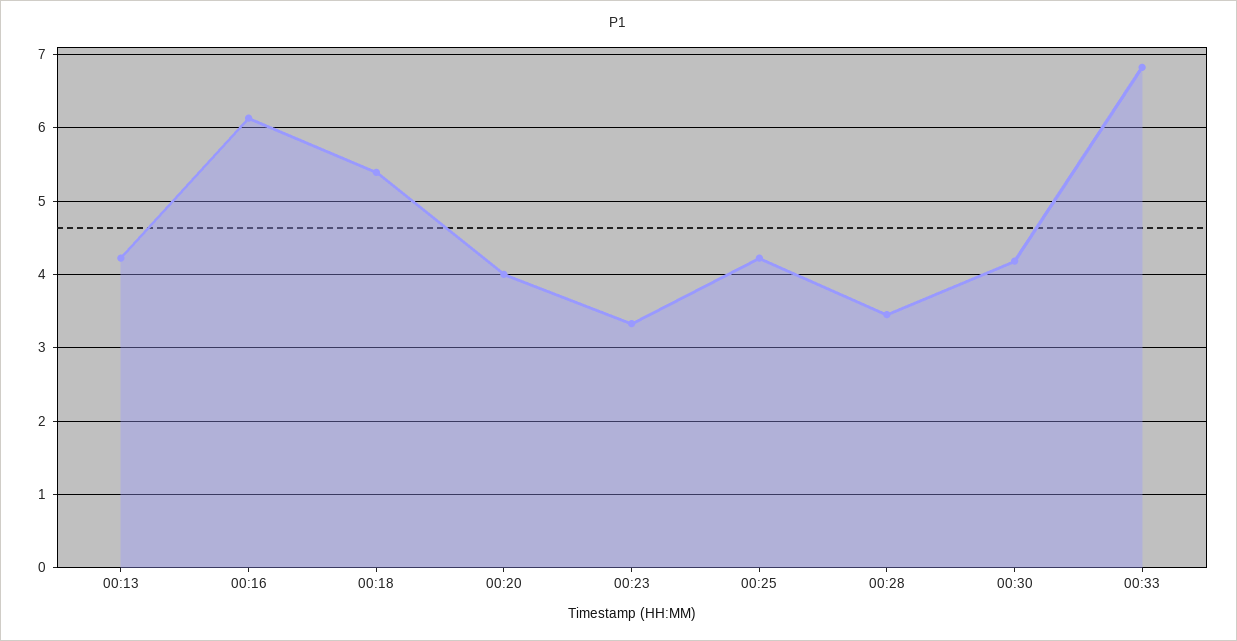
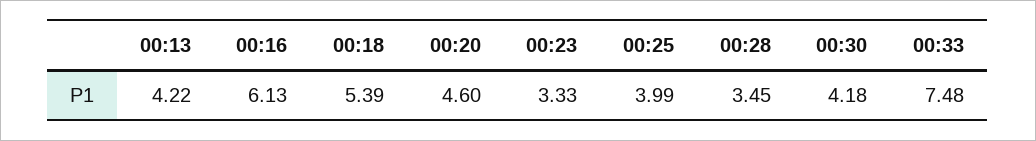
  {
    "00:13": 4.22,
    "00:16": 6.13,
    "00:18": 5.39,
-   "00:20": 4,
+   "00:20": 4.6,
    "00:23": 3.33,
-   "00:25": 4.2,
+   "00:25": 3.99,
    "00:28": 3.45,
    "00:30": 4.18,
-   "00:33": 6.8
+   "00:33": 7.48
  }

